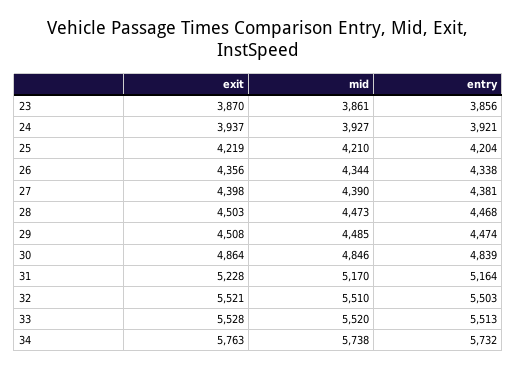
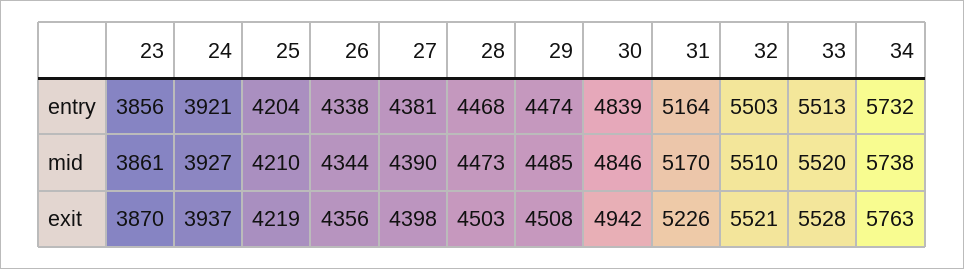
  {
    "exit": {
      "23": 3870,
      "24": 3937,
      "25": 4219,
      "26": 4356,
      "27": 4398,
      "28": 4503,
      "29": 4508,
-     "30": 4864,
+     "30": 4942,
-     "31": 5228,
+     "31": 5226,
      "32": 5521,
      "33": 5528,
      "34": 5763
    },
    "mid": {
      "23": 3861,
      "24": 3927,
      "25": 4210,
      "26": 4344,
      "27": 4390,
      "28": 4473,
      "29": 4485,
      "30": 4846,
      "31": 5170,
      "32": 5510,
      "33": 5520,
      "34": 5738
    },
    "entry": {
      "23": 3856,
      "24": 3921,
      "25": 4204,
      "26": 4338,
      "27": 4381,
      "28": 4468,
      "29": 4474,
      "30": 4839,
      "31": 5164,
      "32": 5503,
      "33": 5513,
      "34": 5732
    }
  }

